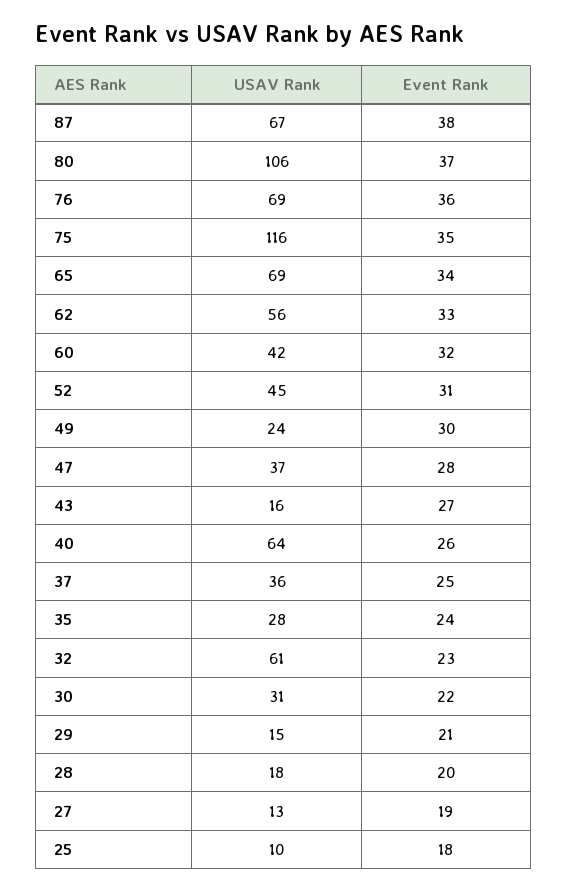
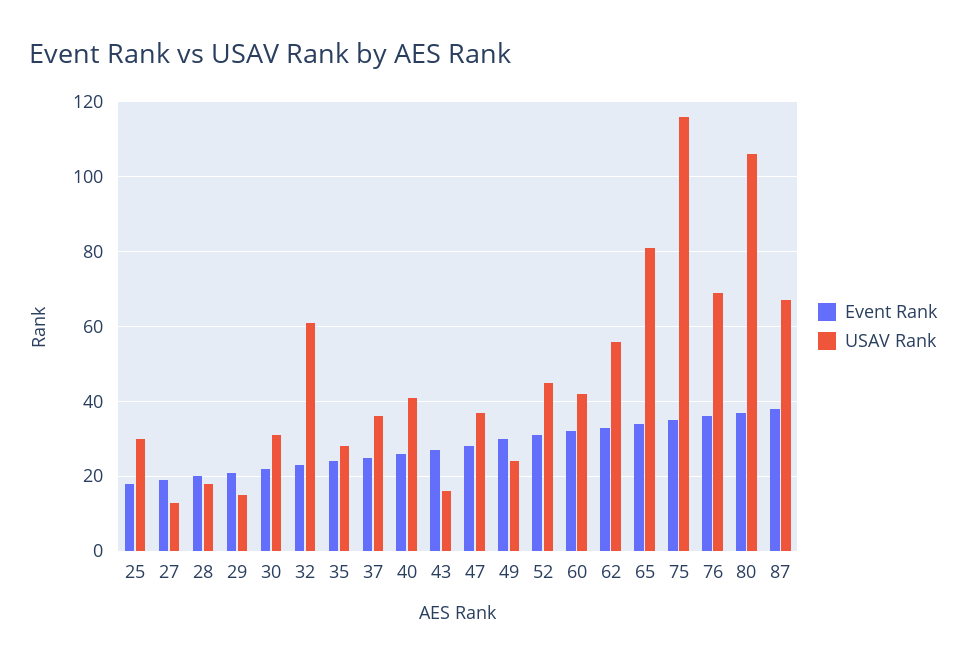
  {
    "USAV Rank": {
      "87": 67,
      "80": 106,
      "76": 69,
      "75": 116,
-     "65": 69,
+     "65": 80,
      "62": 56,
      "60": 42,
      "52": 45,
      "49": 24,
      "47": 37,
      "43": 16,
-     "40": 64,
+     "40": 40,
      "37": 36,
      "35": 28,
      "32": 61,
      "30": 31,
      "29": 15,
      "28": 18,
      "27": 13,
-     "25": 10
+     "25": 30
    },
    "Event Rank": {
      "87": 38,
      "80": 37,
      "76": 36,
      "75": 35,
      "65": 34,
      "62": 33,
      "60": 32,
      "52": 31,
      "49": 30,
      "47": 28,
      "43": 27,
      "40": 26,
      "37": 25,
      "35": 24,
      "32": 23,
      "30": 22,
      "29": 21,
      "28": 20,
      "27": 19,
      "25": 18
    }
  }

